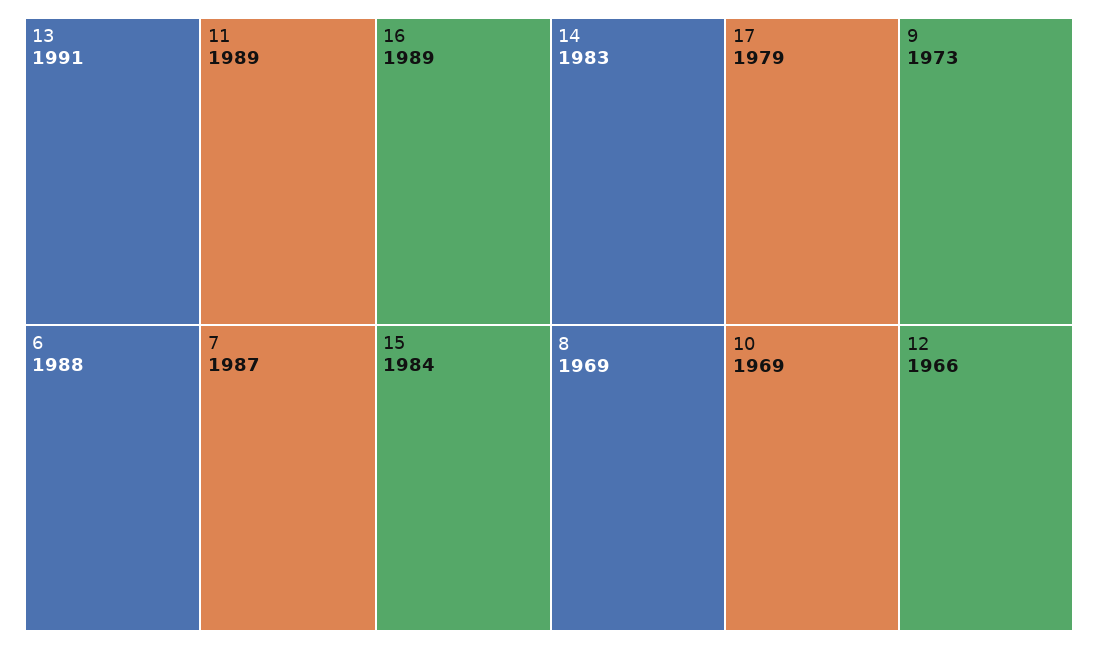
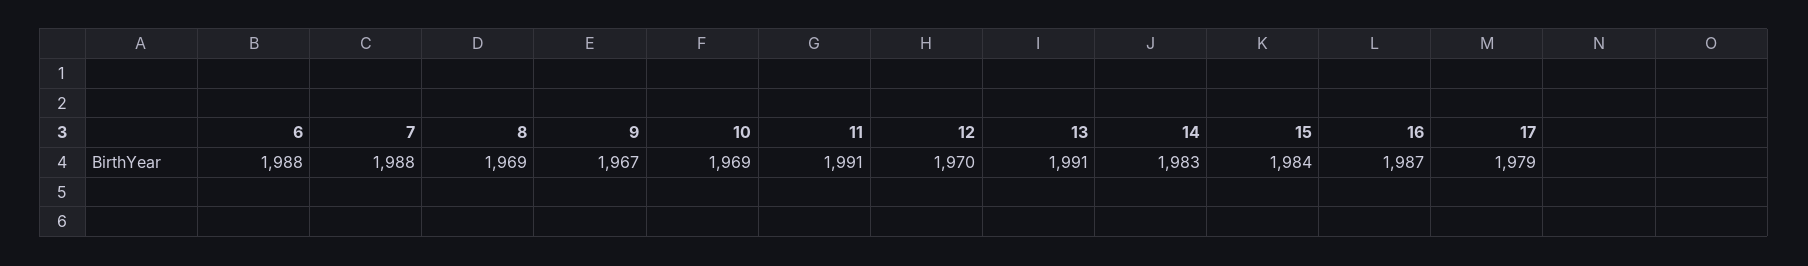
  {
    "13": 1991,
-   "11": 1989,
+   "11": 1991,
-   "16": 1989,
+   "16": 1987,
    "6": 1988,
-   "7": 1987,
+   "7": 1988,
    "15": 1984,
    "14": 1983,
    "17": 1979,
-   "9": 1973,
+   "9": 1967,
    "8": 1969,
    "10": 1969,
-   "12": 1966
+   "12": 1970
  }

